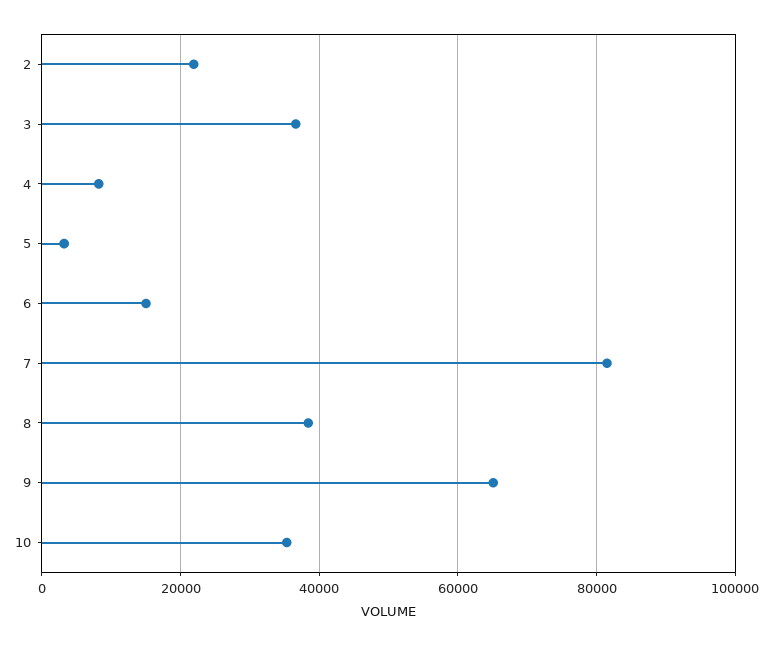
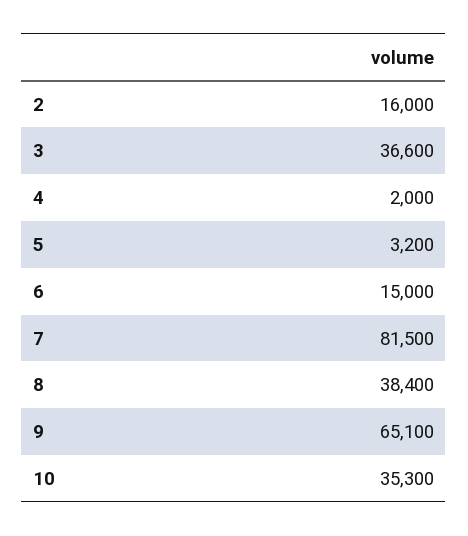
  {
-   "2": 22000,
+   "2": 16000,
    "3": 36600,
-   "4": 8000,
+   "4": 2000,
    "5": 3200,
    "6": 15000,
    "7": 81500,
    "8": 38400,
    "9": 65100,
    "10": 35300
  }

